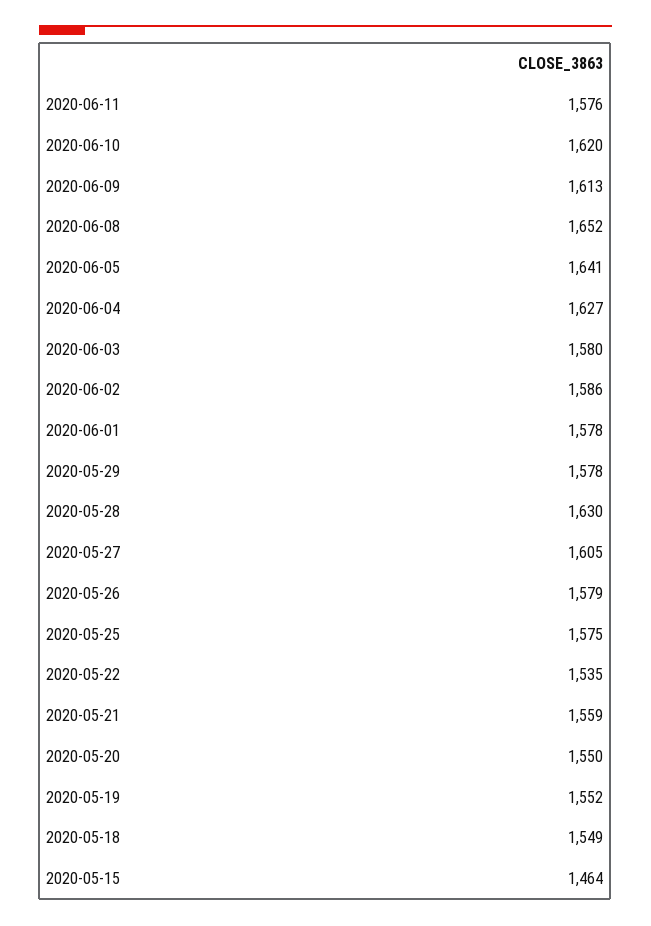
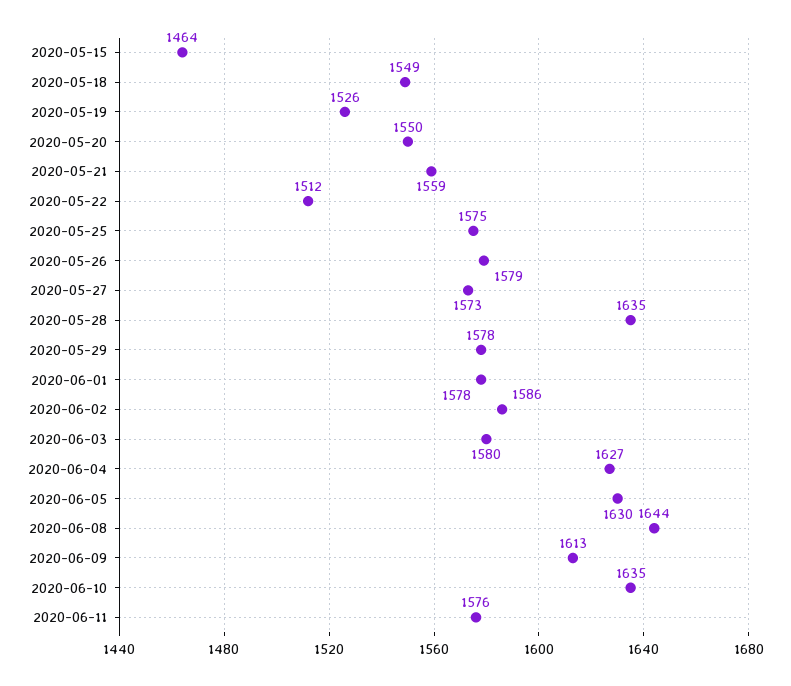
  {
    "2020-06-11": 1576,
-   "2020-06-10": 1620,
+   "2020-06-10": 1635,
    "2020-06-09": 1613,
-   "2020-06-08": 1652,
+   "2020-06-08": 1644,
-   "2020-06-05": 1641,
+   "2020-06-05": 1630,
    "2020-06-04": 1627,
    "2020-06-03": 1580,
    "2020-06-02": 1586,
    "2020-06-01": 1578,
    "2020-05-29": 1578,
-   "2020-05-28": 1630,
+   "2020-05-28": 1635,
-   "2020-05-27": 1605,
+   "2020-05-27": 1573,
    "2020-05-26": 1579,
    "2020-05-25": 1575,
-   "2020-05-22": 1535,
+   "2020-05-22": 1512,
    "2020-05-21": 1559,
    "2020-05-20": 1550,
-   "2020-05-19": 1552,
+   "2020-05-19": 1526,
    "2020-05-18": 1549,
    "2020-05-15": 1464
  }

